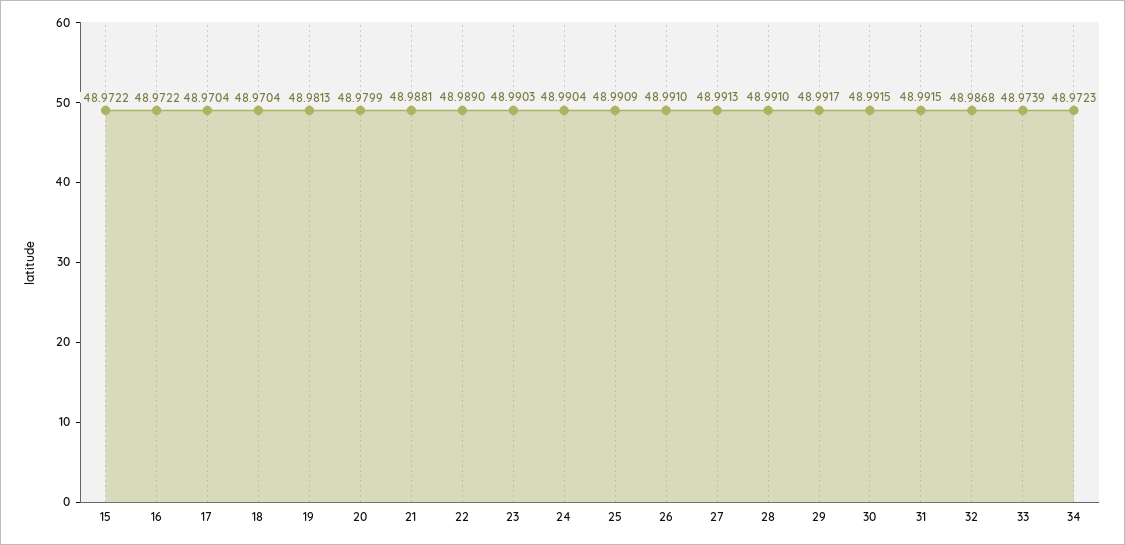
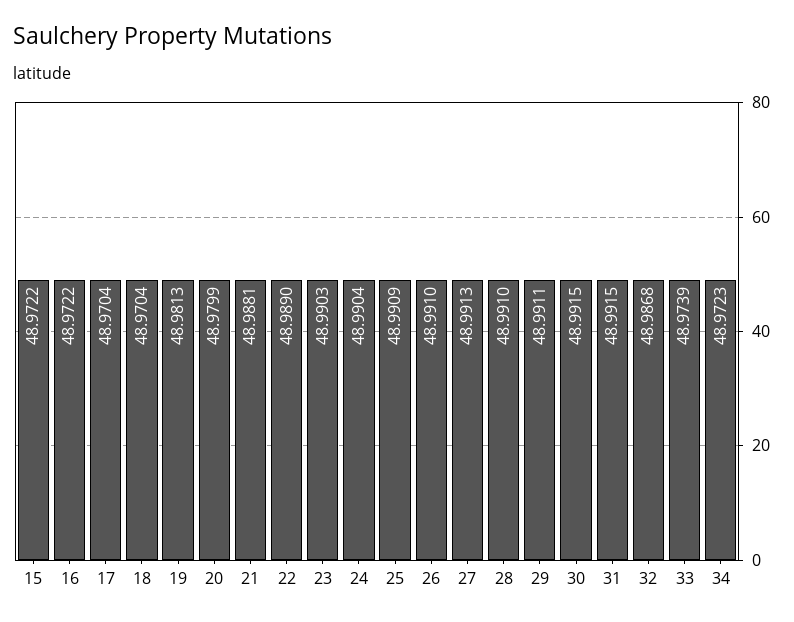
  {
    "15": 48.9722,
    "16": 48.9722,
    "17": 48.9704,
    "18": 48.9704,
    "19": 48.9813,
    "20": 48.9799,
    "21": 48.9881,
    "22": 48.989,
    "23": 48.9903,
    "24": 48.9904,
    "25": 48.9909,
    "26": 48.991,
    "27": 48.9913,
    "28": 48.991,
-   "29": 48.9917,
+   "29": 48.9911,
    "30": 48.9915,
    "31": 48.9915,
    "32": 48.9868,
    "33": 48.9739,
    "34": 48.9723
  }

